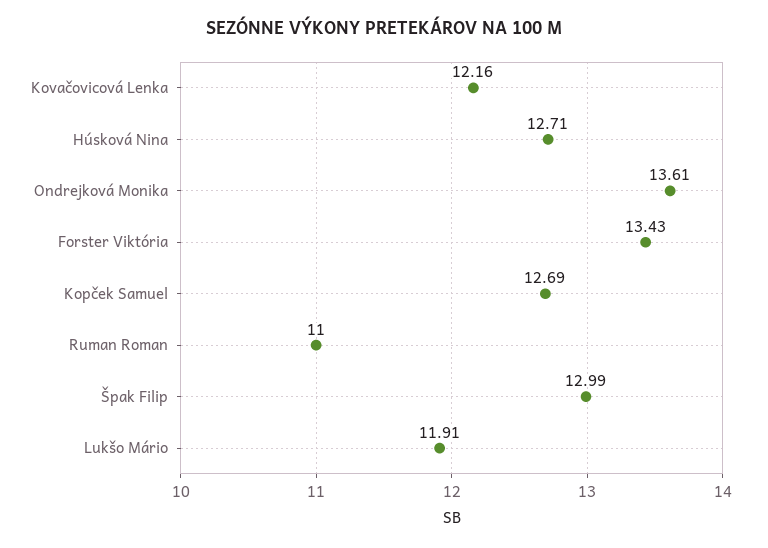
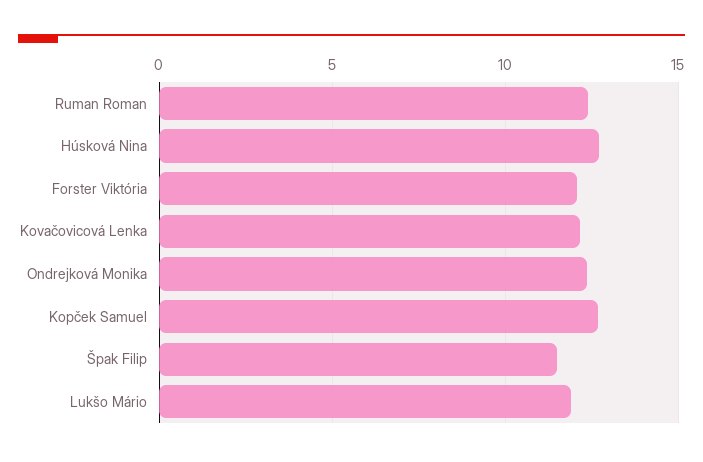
  {
    "Kovačovicová Lenka": 12.16,
    "Húsková Nina": 12.71,
-   "Ondrejková Monika": 13.61,
+   "Ondrejková Monika": 12.5,
-   "Forster Viktória": 13.43,
+   "Forster Viktória": 12,
    "Kopček Samuel": 12.69,
-   "Ruman Roman": 11,
+   "Ruman Roman": 12.5,
-   "Špak Filip": 12.99,
+   "Špak Filip": 11.5,
    "Lukšo Mário": 11.91
  }

